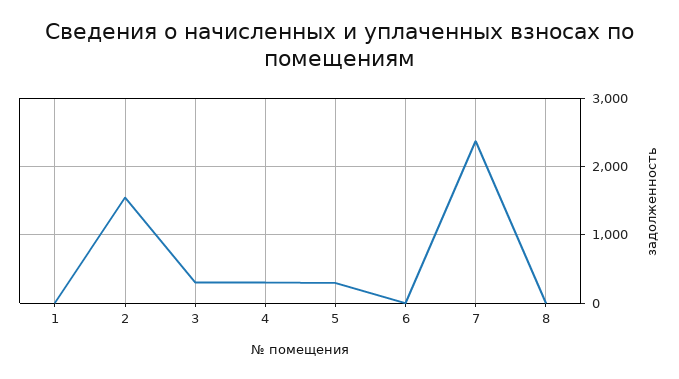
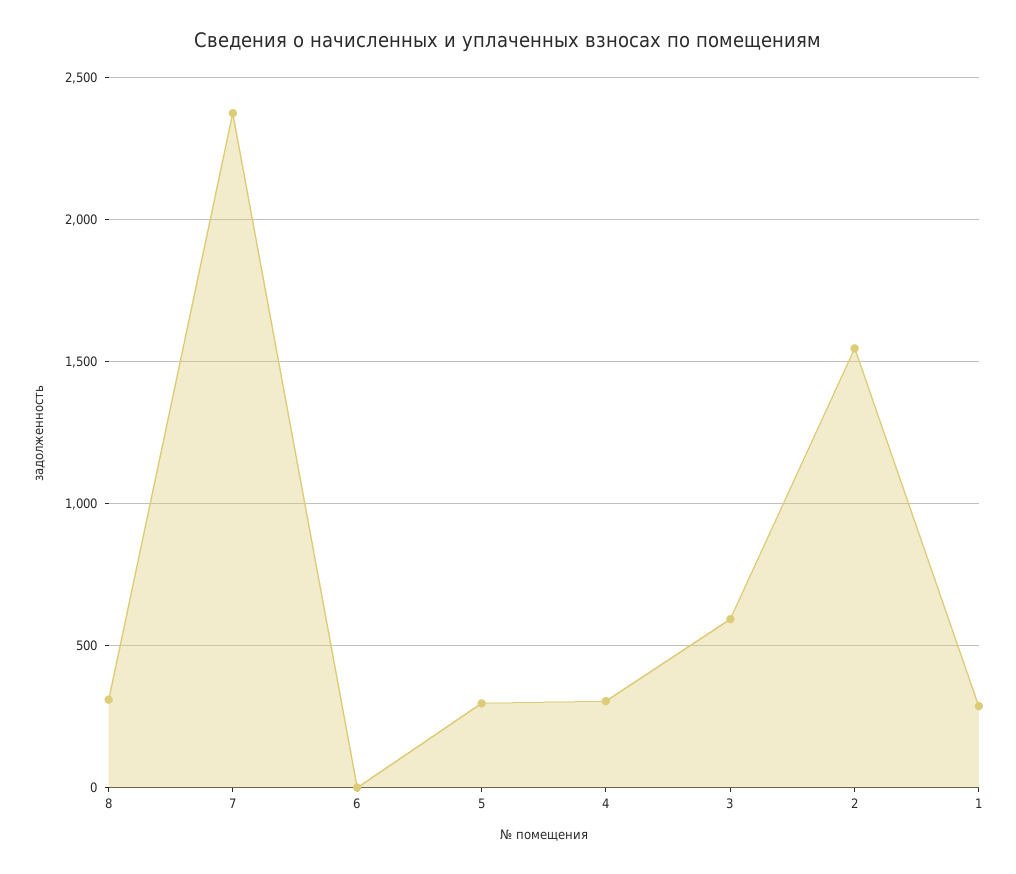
  {
-   "1": 0,
+   "1": 300,
    "2": 1550,
-   "3": 300,
+   "3": 600,
    "4": 300,
    "5": 300,
    "6": 0,
    "7": 2350,
-   "8": 0
+   "8": 300
  }

